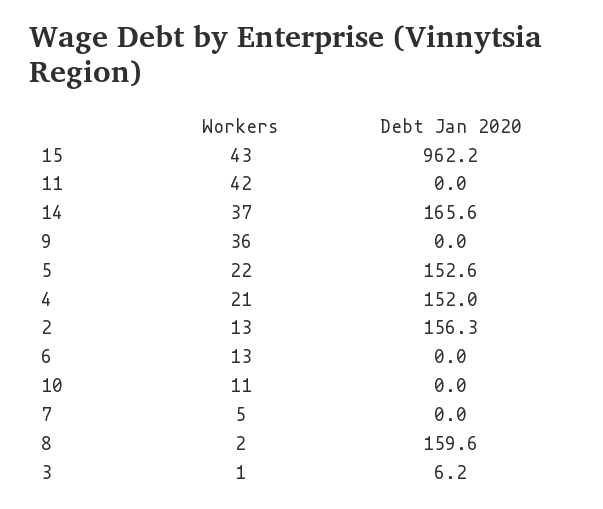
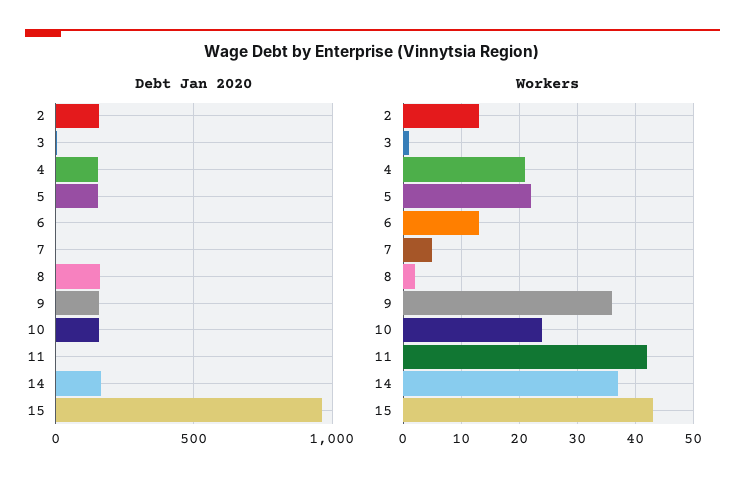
  {
    "Workers": {
      "15": 43,
      "11": 42,
      "14": 37,
      "9": 36,
      "5": 22,
      "4": 21,
      "2": 13,
      "6": 13,
-     "10": 11,
+     "10": 25,
      "7": 5,
      "8": 2,
      "3": 1
    },
    "Debt Jan 2020": {
      "15": 962.2,
      "11": 0,
      "14": 165.6,
-     "9": 0,
+     "9": 150,
      "5": 152.6,
      "4": 152,
      "2": 156.3,
      "6": 0,
-     "10": 0,
+     "10": 150,
      "7": 0,
      "8": 159.6,
      "3": 6.2
    }
  }

